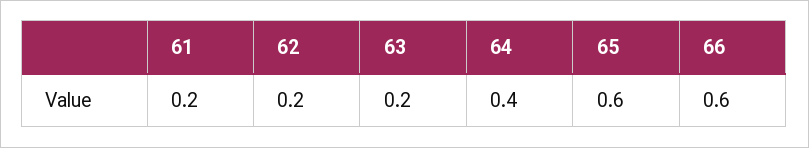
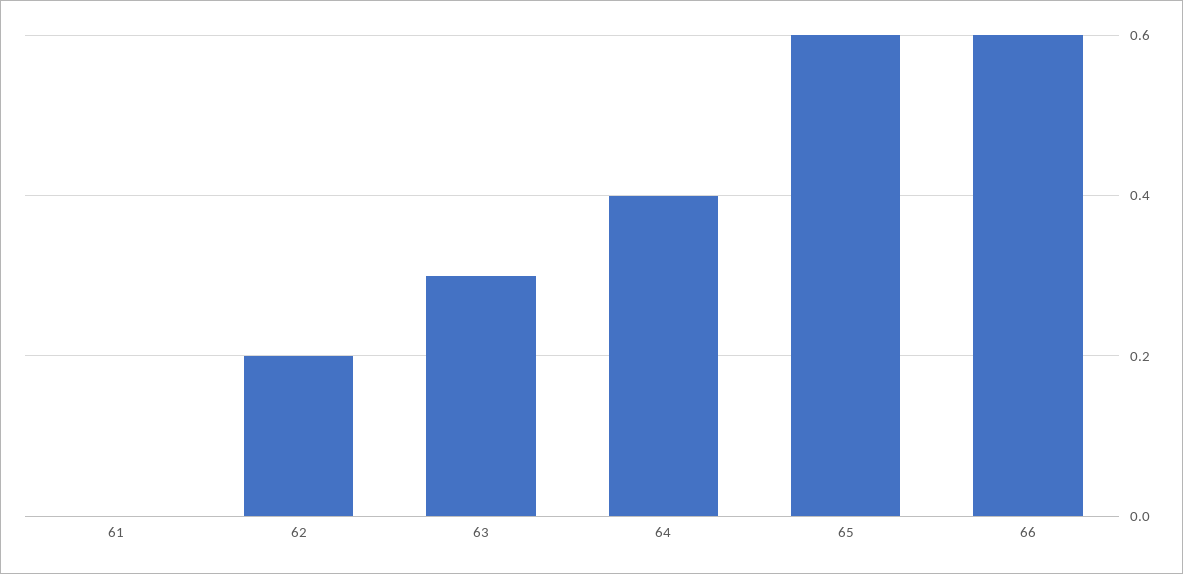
  {
-   "61": 0.2,
+   "61": 0,
    "62": 0.2,
-   "63": 0.2,
+   "63": 0.3,
    "64": 0.4,
    "65": 0.6,
    "66": 0.6
  }

